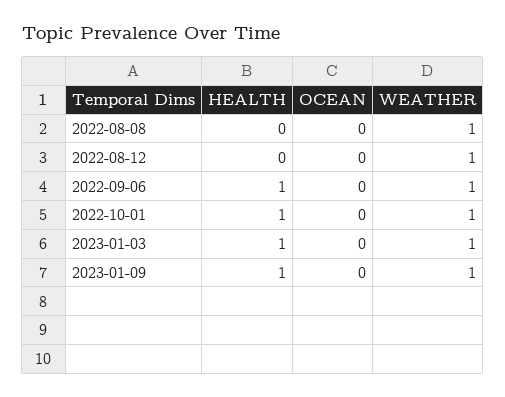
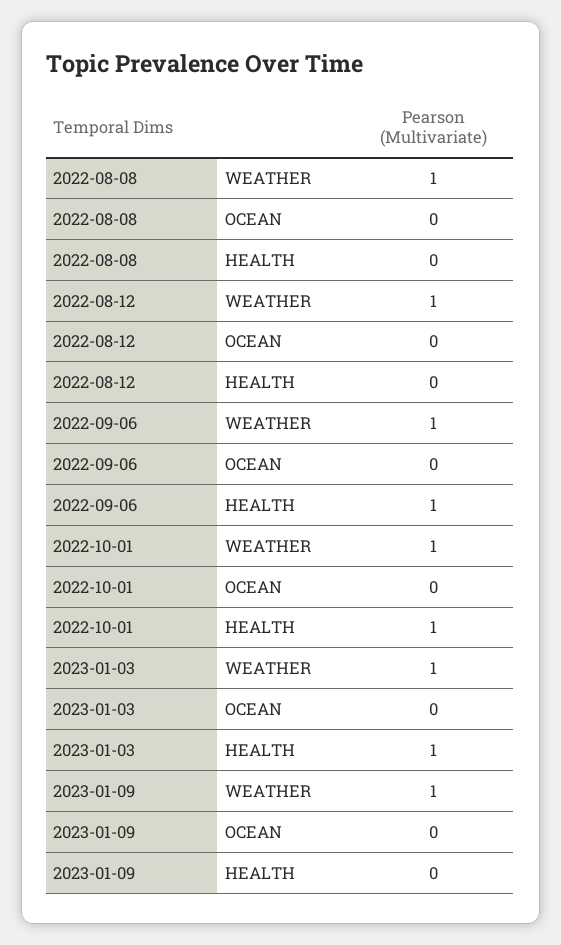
  {
    "HEALTH": {
      "2022-08-08": 0,
      "2022-08-12": 0,
      "2022-09-06": 1,
      "2022-10-01": 1,
      "2023-01-03": 1,
-     "2023-01-09": 1
+     "2023-01-09": 0
    },
    "OCEAN": {
      "2022-08-08": 0,
      "2022-08-12": 0,
      "2022-09-06": 0,
      "2022-10-01": 0,
      "2023-01-03": 0,
      "2023-01-09": 0
    },
    "WEATHER": {
      "2022-08-08": 1,
      "2022-08-12": 1,
      "2022-09-06": 1,
      "2022-10-01": 1,
      "2023-01-03": 1,
      "2023-01-09": 1
    }
  }

